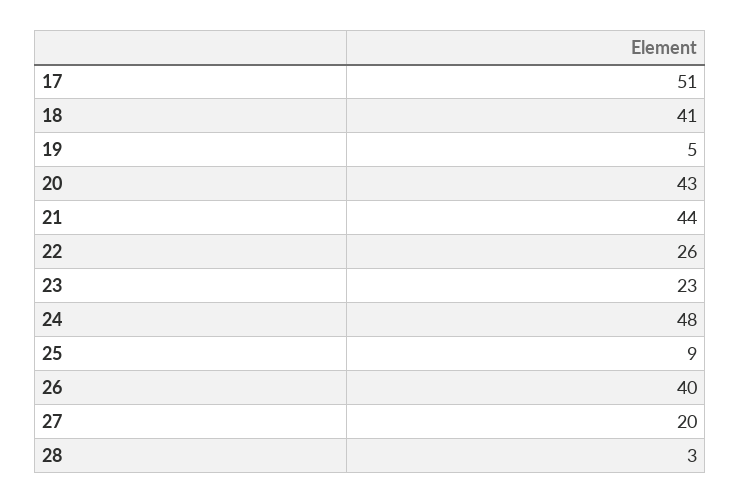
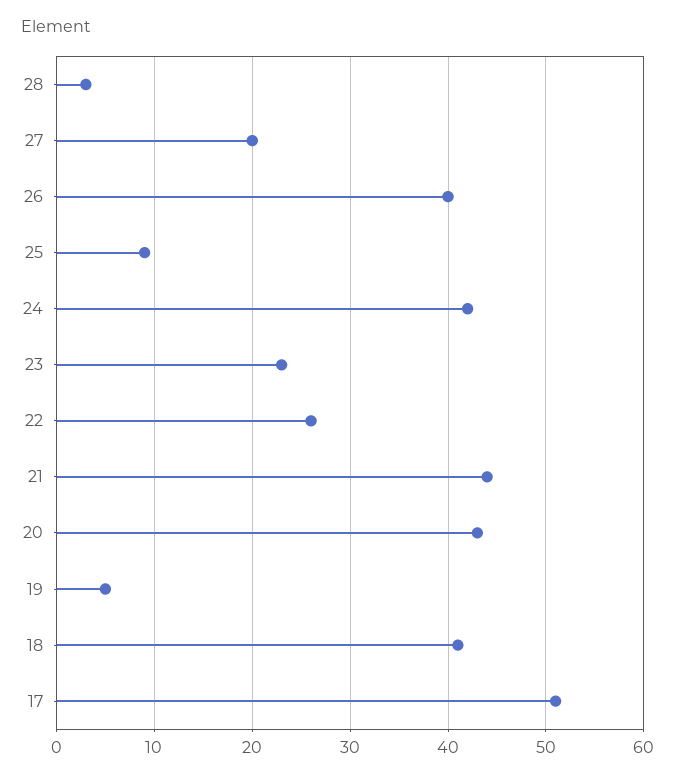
  {
    "17": 51,
    "18": 41,
    "19": 5,
    "20": 43,
    "21": 44,
    "22": 26,
    "23": 23,
-   "24": 48,
+   "24": 42,
    "25": 9,
    "26": 40,
    "27": 20,
    "28": 3
  }

